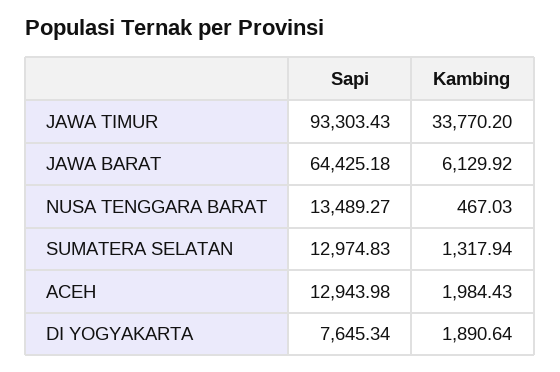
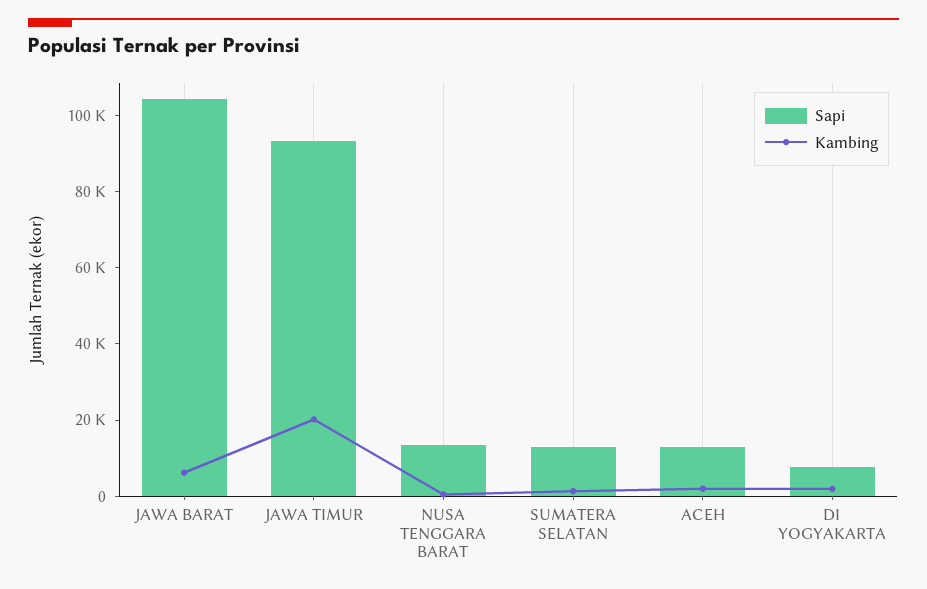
  {
    "Sapi": {
      "JAWA TIMUR": 93303.43,
-     "JAWA BARAT": 64425.18,
+     "JAWA BARAT": 105000,
      "NUSA TENGGARA BARAT": 13489.27,
      "SUMATERA SELATAN": 12974.83,
      "ACEH": 12943.98,
      "DI YOGYAKARTA": 7645.34
    },
    "Kambing": {
-     "JAWA TIMUR": 33770.2,
+     "JAWA TIMUR": 20000,
      "JAWA BARAT": 6129.92,
      "NUSA TENGGARA BARAT": 467.03,
      "SUMATERA SELATAN": 1317.94,
      "ACEH": 1984.43,
      "DI YOGYAKARTA": 1890.64
    }
  }

